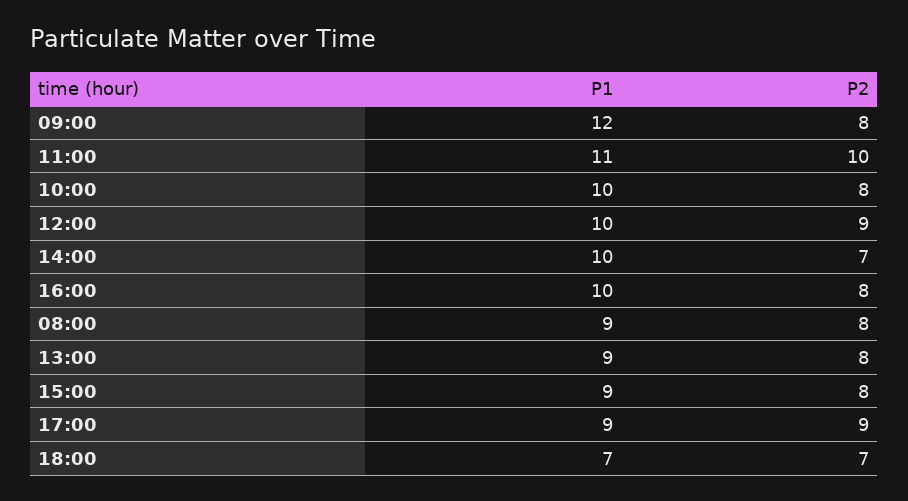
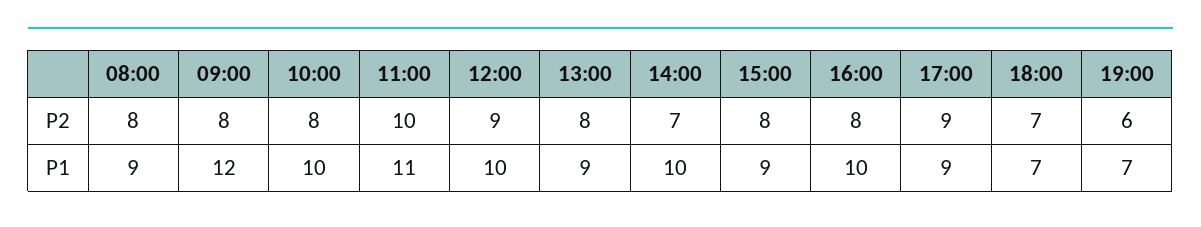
  {
    "P1": {
      "09:00": 12,
      "11:00": 11,
      "10:00": 10,
      "12:00": 10,
      "14:00": 10,
      "16:00": 10,
      "08:00": 9,
      "13:00": 9,
      "15:00": 9,
      "17:00": 9,
-     "18:00": 7
+     "18:00": 7,
+     "19:00": 7
    },
    "P2": {
      "09:00": 8,
      "11:00": 10,
      "10:00": 8,
      "12:00": 9,
      "14:00": 7,
      "16:00": 8,
      "08:00": 8,
      "13:00": 8,
      "15:00": 8,
      "17:00": 9,
-     "18:00": 7
+     "18:00": 7,
+     "19:00": 6
    }
  }

